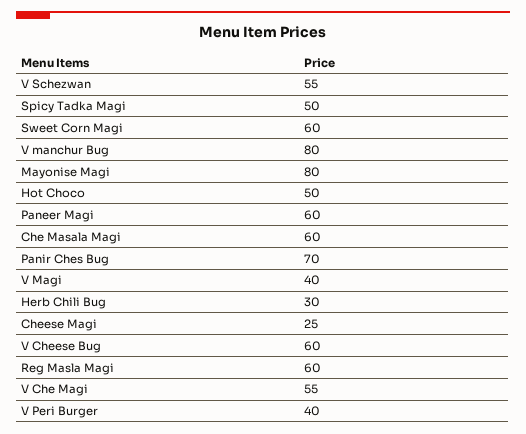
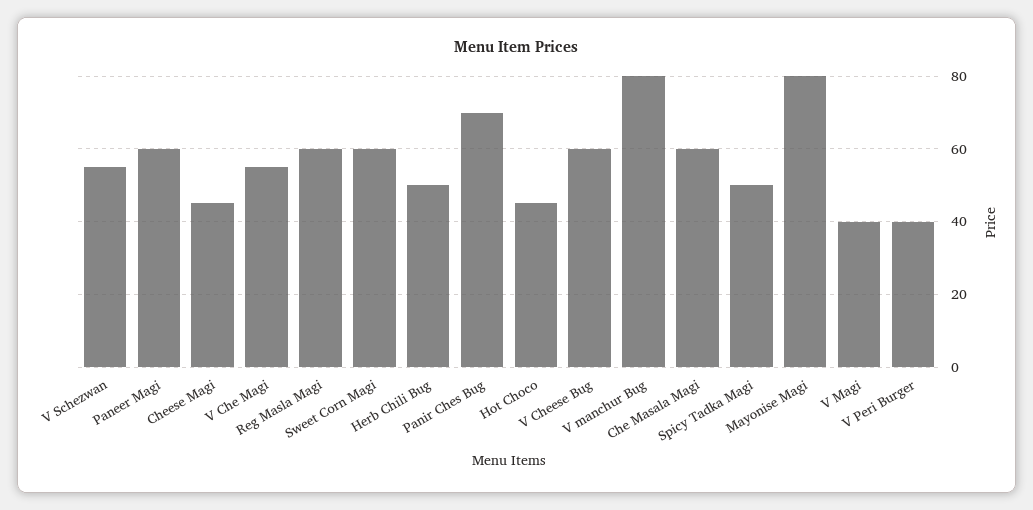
  {
    "V Schezwan": 55,
    "Spicy Tadka Magi": 50,
    "Sweet Corn Magi": 60,
    "V manchur Bug": 80,
    "Mayonise Magi": 80,
-   "Hot Choco": 50,
+   "Hot Choco": 45,
    "Paneer Magi": 60,
    "Che Masala Magi": 60,
    "Panir Ches Bug": 70,
    "V Magi": 40,
-   "Herb Chili Bug": 30,
+   "Herb Chili Bug": 50,
-   "Cheese Magi": 25,
+   "Cheese Magi": 45,
    "V Cheese Bug": 60,
    "Reg Masla Magi": 60,
    "V Che Magi": 55,
    "V Peri Burger": 40
  }

